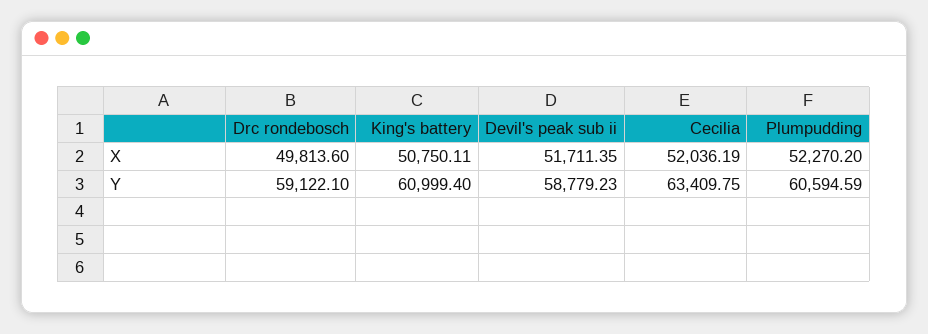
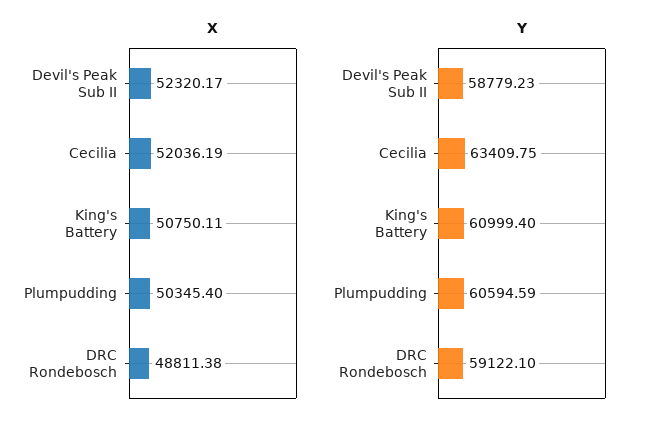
  {
    "X": {
-     "Drc rondebosch": 49813.6,
+     "Drc rondebosch": 48811.38,
      "King's battery": 50750.11,
-     "Devil's peak sub ii": 51711.35,
+     "Devil's peak sub ii": 52320.17,
      "Cecilia": 52036.19,
-     "Plumpudding": 52270.2
+     "Plumpudding": 50345.4
    },
    "Y": {
      "Drc rondebosch": 59122.1,
      "King's battery": 60999.4,
      "Devil's peak sub ii": 58779.23,
      "Cecilia": 63409.75,
      "Plumpudding": 60594.59
    }
  }

